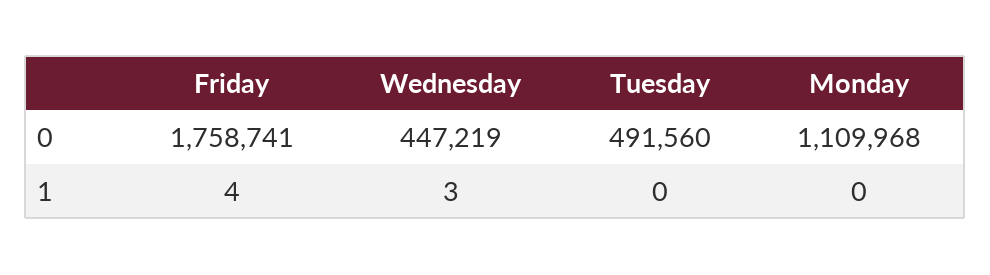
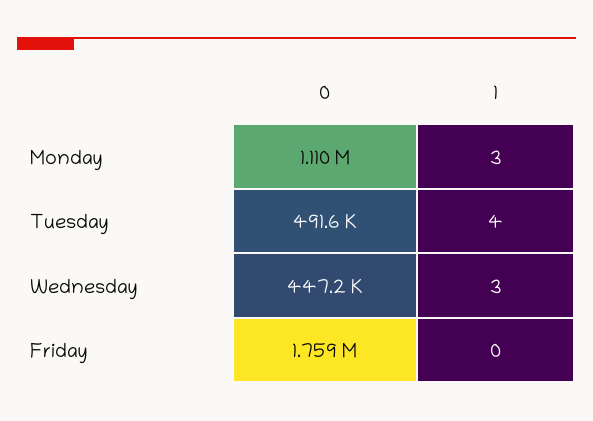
  {
    "Friday": {
      "0": 1758741,
-     "1": 4
+     "1": 0
    },
    "Wednesday": {
      "0": 447219,
      "1": 3
    },
    "Tuesday": {
      "0": 491560,
-     "1": 0
+     "1": 4
    },
    "Monday": {
      "0": 1109968,
-     "1": 0
+     "1": 3
    }
  }

